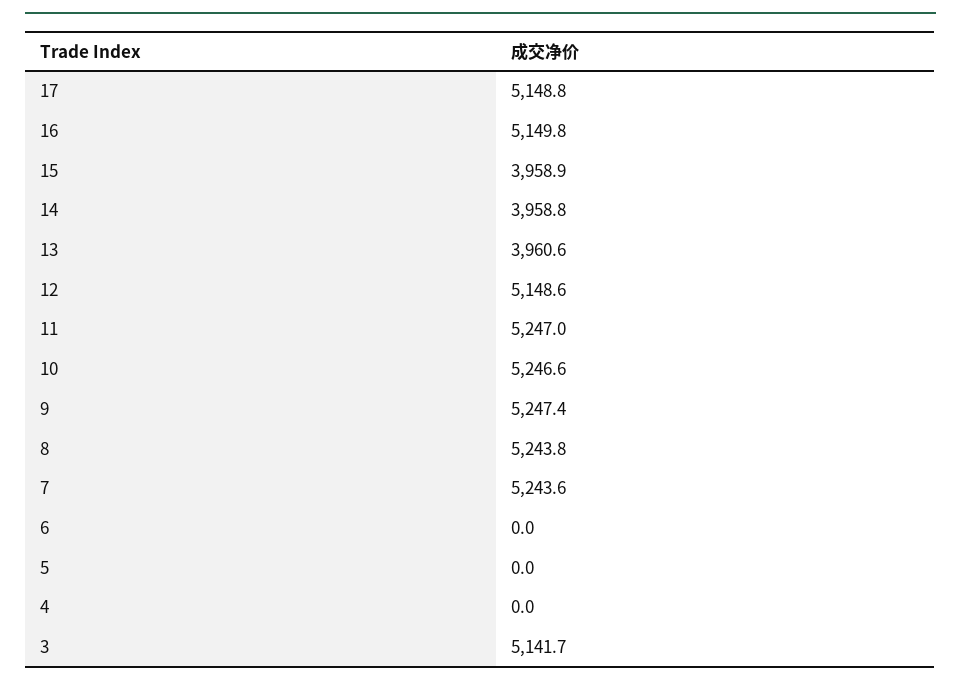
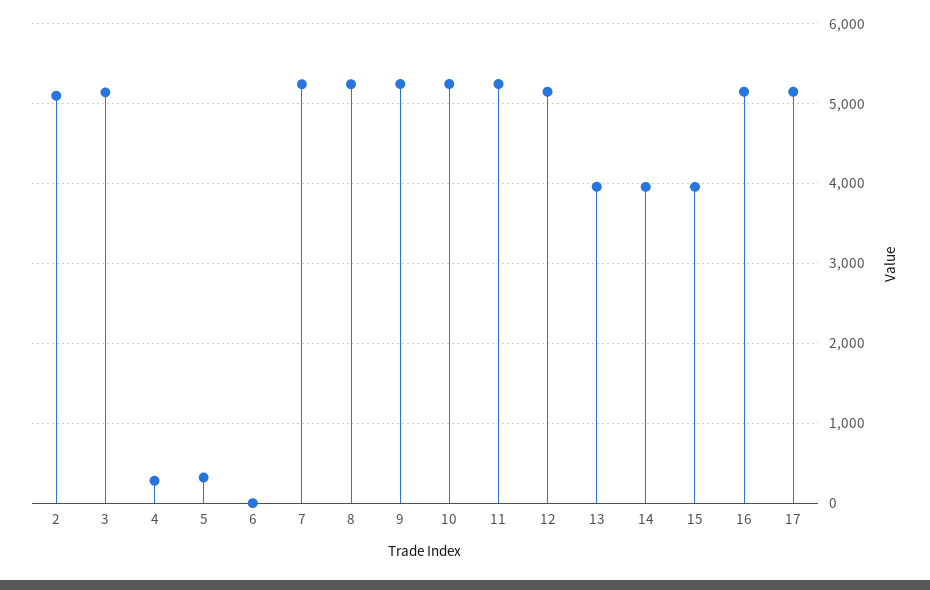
  {
    "17": 5148.8,
    "16": 5149.8,
    "15": 3958.9,
    "14": 3958.8,
    "13": 3960.6,
    "12": 5148.6,
    "11": 5247,
    "10": 5246.6,
    "9": 5247.4,
    "8": 5243.8,
    "7": 5243.6,
    "6": 0,
-   "5": 0,
+   "5": 300,
-   "4": 0,
+   "4": 300,
-   "3": 5141.7
+   "3": 5141.7,
+   "2": 5100
  }

